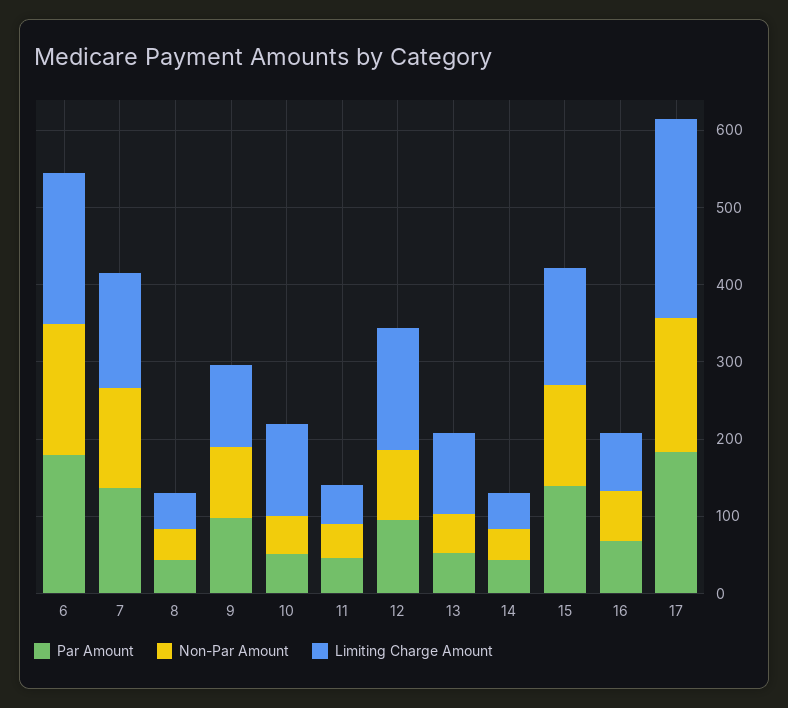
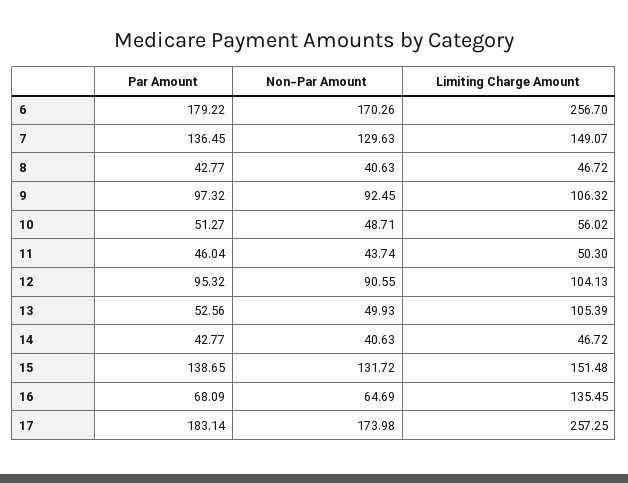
  {
    "Par Amount": {
      "6": 179.22,
      "7": 136.45,
      "8": 42.77,
      "9": 97.32,
      "10": 51.27,
      "11": 46.04,
      "12": 95.32,
      "13": 52.56,
      "14": 42.77,
      "15": 138.65,
      "16": 68.09,
      "17": 183.14
    },
    "Non-Par Amount": {
      "6": 170.26,
      "7": 129.63,
      "8": 40.63,
      "9": 92.45,
      "10": 48.71,
      "11": 43.74,
      "12": 90.55,
      "13": 49.93,
      "14": 40.63,
      "15": 131.72,
      "16": 64.69,
      "17": 173.98
    },
    "Limiting Charge Amount": {
-     "6": 200,
+     "6": 256.7,
      "7": 149.07,
      "8": 46.72,
      "9": 106.32,
-     "10": 120,
+     "10": 56.02,
      "11": 50.3,
-     "12": 160,
+     "12": 104.13,
      "13": 105.39,
      "14": 46.72,
      "15": 151.48,
-     "16": 80,
+     "16": 135.45,
      "17": 257.25
    }
  }

